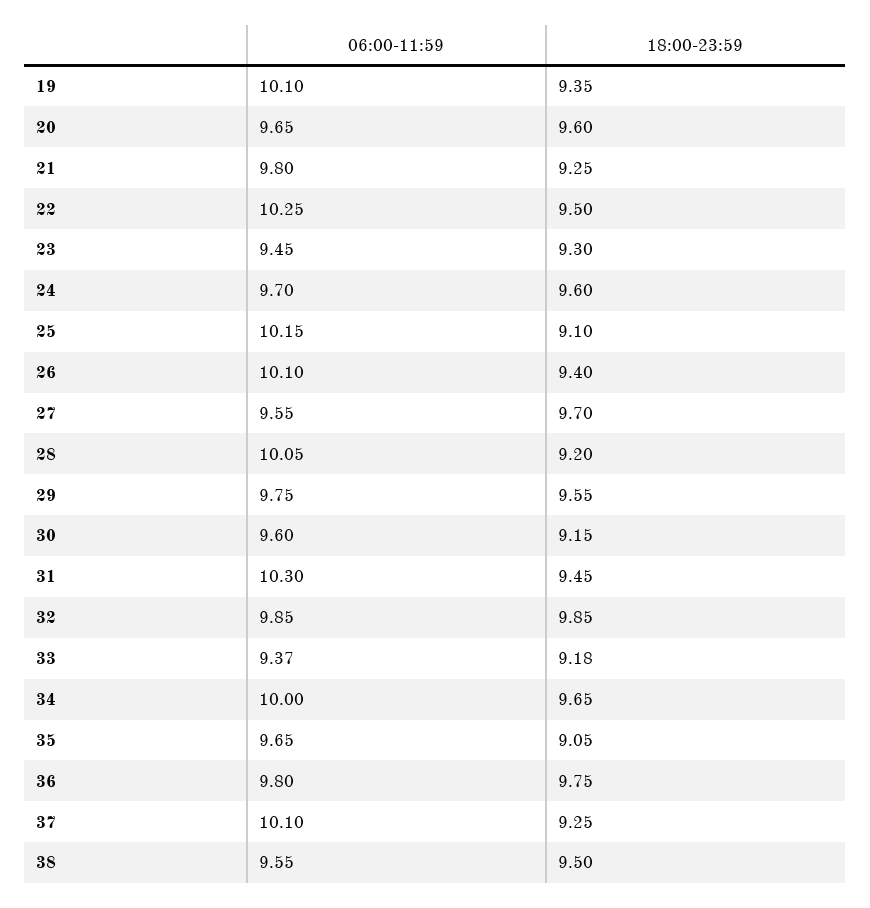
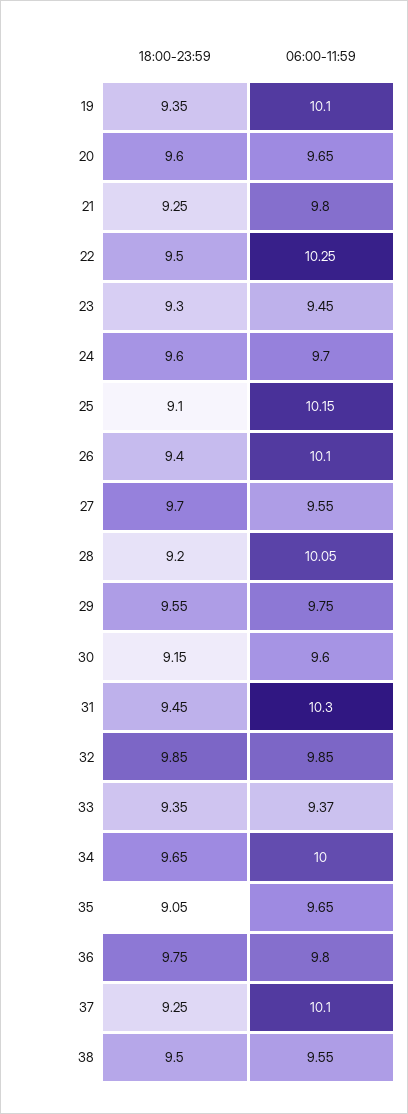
  {
    "06:00-11:59": {
      "19": 10.1,
      "20": 9.65,
      "21": 9.8,
      "22": 10.25,
      "23": 9.45,
      "24": 9.7,
      "25": 10.15,
      "26": 10.1,
      "27": 9.55,
      "28": 10.05,
      "29": 9.75,
      "30": 9.6,
      "31": 10.3,
      "32": 9.85,
      "33": 9.37,
      "34": 10,
      "35": 9.65,
      "36": 9.8,
      "37": 10.1,
      "38": 9.55
    },
    "18:00-23:59": {
      "19": 9.35,
      "20": 9.6,
      "21": 9.25,
      "22": 9.5,
      "23": 9.3,
      "24": 9.6,
      "25": 9.1,
      "26": 9.4,
      "27": 9.7,
      "28": 9.2,
      "29": 9.55,
      "30": 9.15,
      "31": 9.45,
      "32": 9.85,
-     "33": 9.18,
+     "33": 9.35,
      "34": 9.65,
      "35": 9.05,
      "36": 9.75,
      "37": 9.25,
      "38": 9.5
    }
  }

